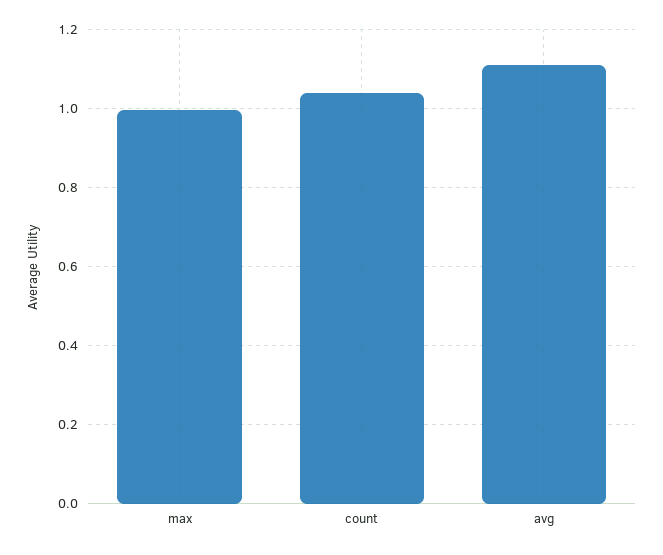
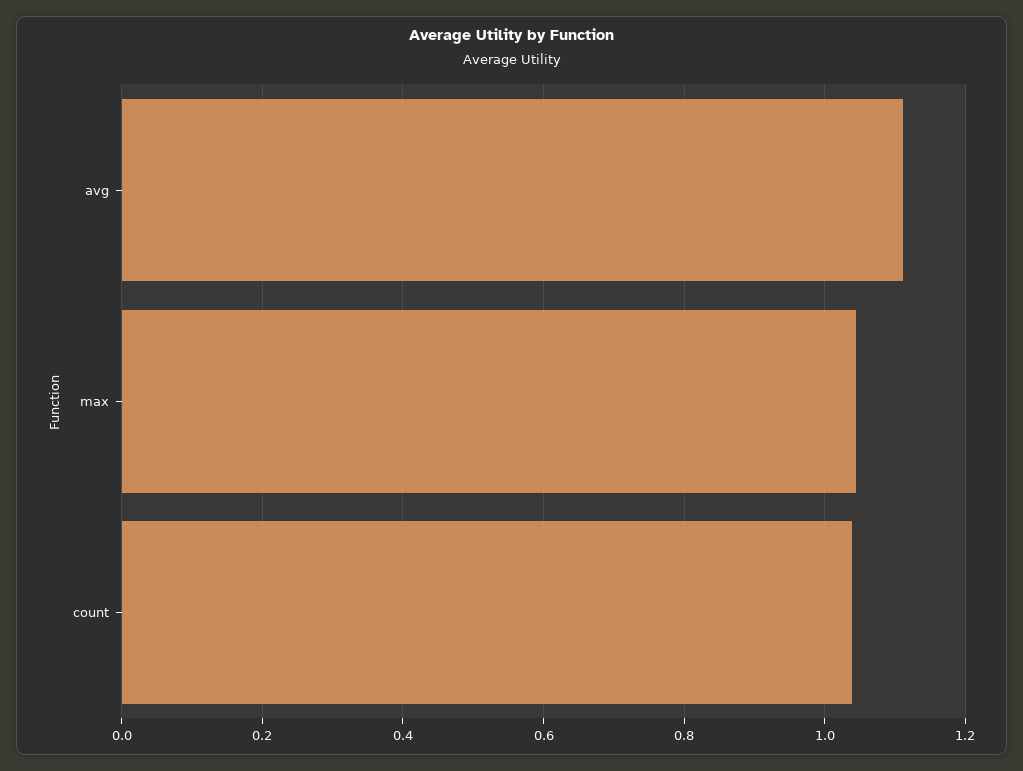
  {
-   "max": 1,
+   "max": 1.04,
    "count": 1.04,
    "avg": 1.12
  }

